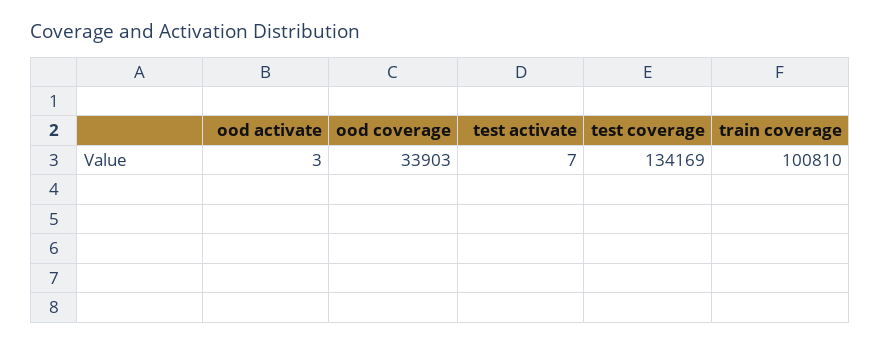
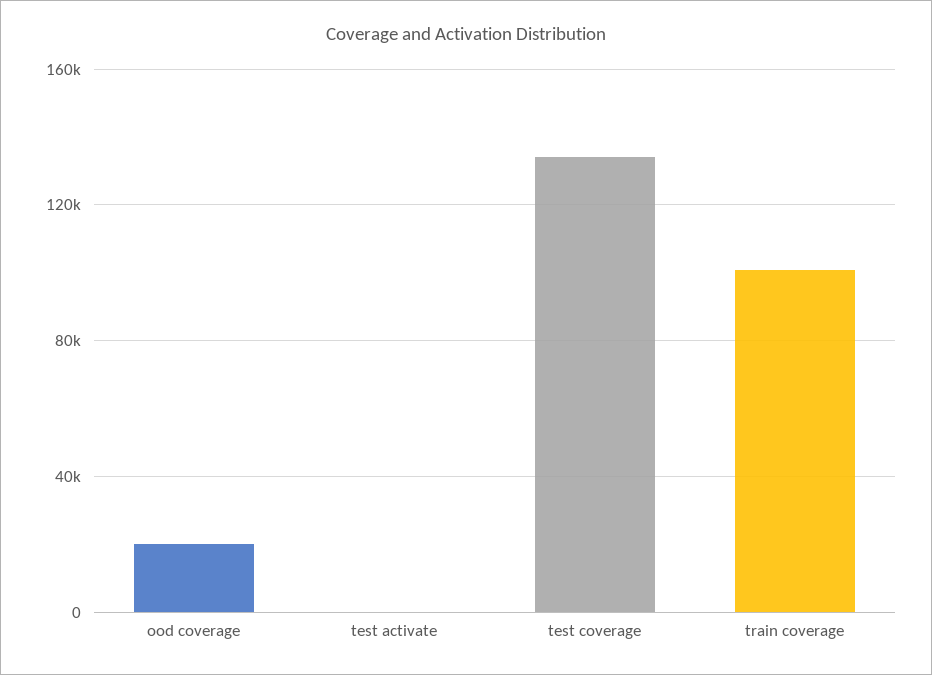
  {
-   "ood activate": 3,
-   "ood coverage": 33903,
+   "ood coverage": 20000,
    "test activate": 7,
    "test coverage": 134169,
    "train coverage": 100810
  }

